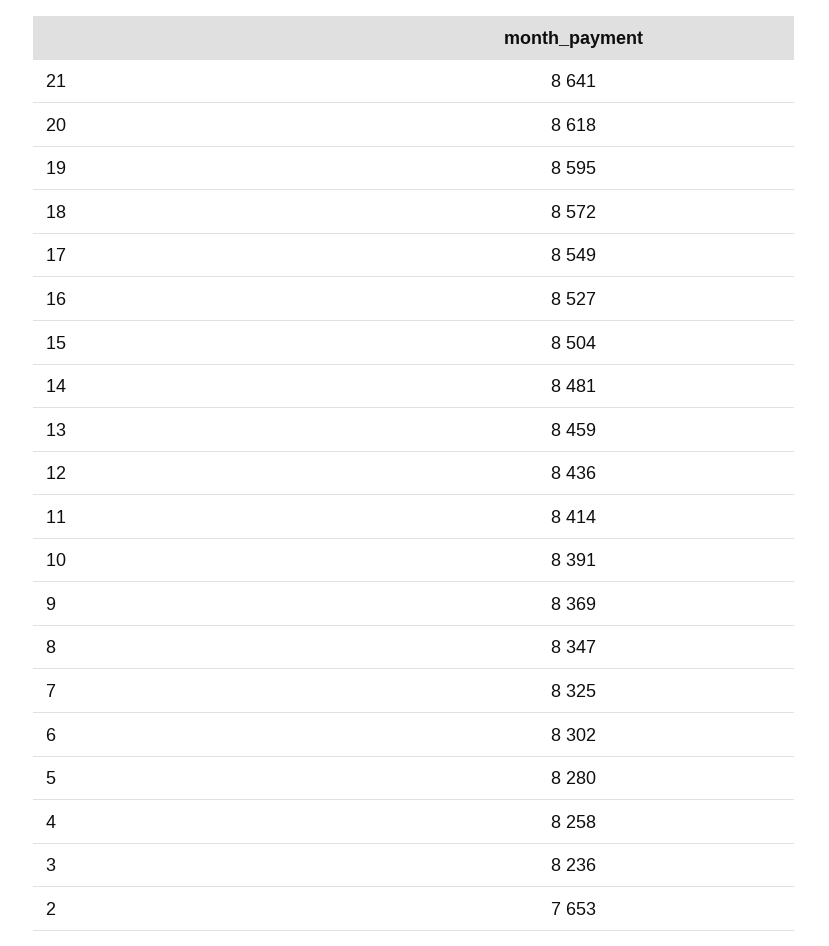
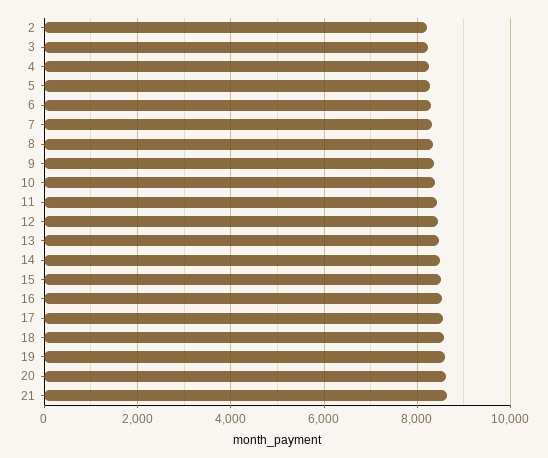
  {
    "21": 8641,
    "20": 8618,
    "19": 8595,
    "18": 8572,
    "17": 8549,
    "16": 8527,
    "15": 8504,
    "14": 8481,
    "13": 8459,
    "12": 8436,
    "11": 8414,
    "10": 8391,
    "9": 8369,
    "8": 8347,
    "7": 8325,
    "6": 8302,
    "5": 8280,
    "4": 8258,
    "3": 8236,
-   "2": 7653
+   "2": 8200
  }

